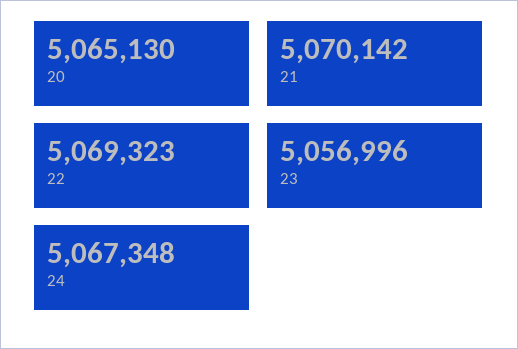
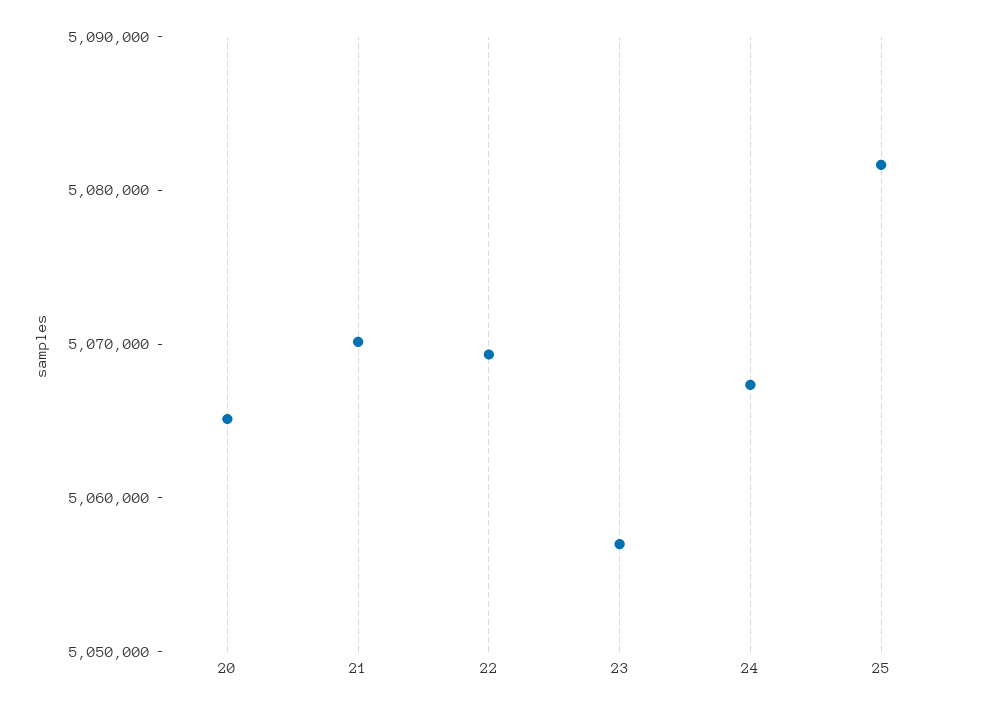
  {
    "20": 5065130,
    "21": 5070142,
    "22": 5069323,
    "23": 5056996,
-   "24": 5067348
+   "24": 5067348,
+   "25": 5082000
  }

